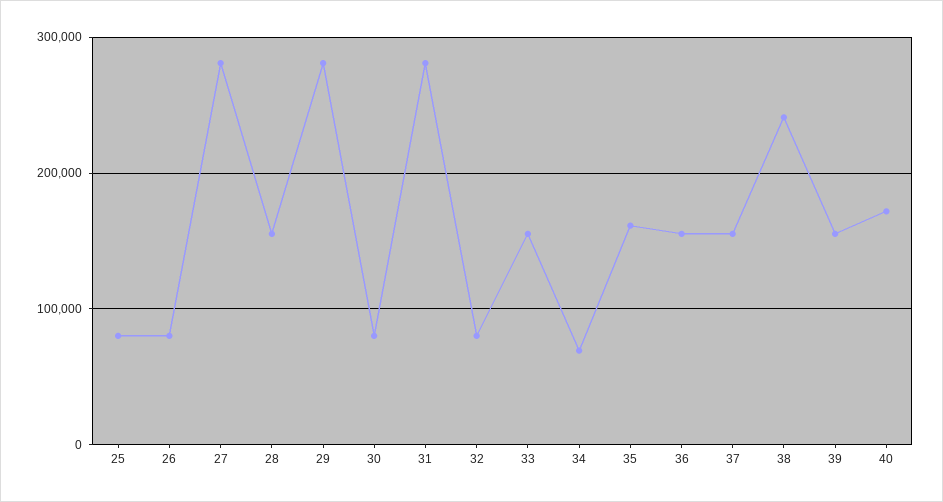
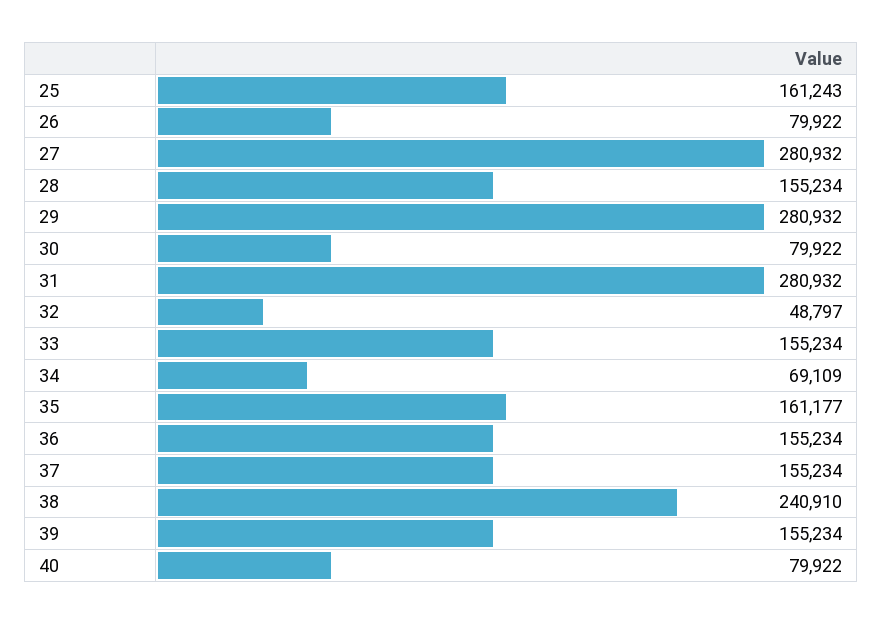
  {
-   "25": 80000,
+   "25": 161243,
    "26": 79922,
    "27": 280932,
    "28": 155234,
    "29": 280932,
    "30": 79922,
    "31": 280932,
-   "32": 80000,
+   "32": 48797,
    "33": 155234,
    "34": 69109,
    "35": 161177,
    "36": 155234,
    "37": 155234,
    "38": 240910,
    "39": 155234,
-   "40": 170000
+   "40": 79922
  }

